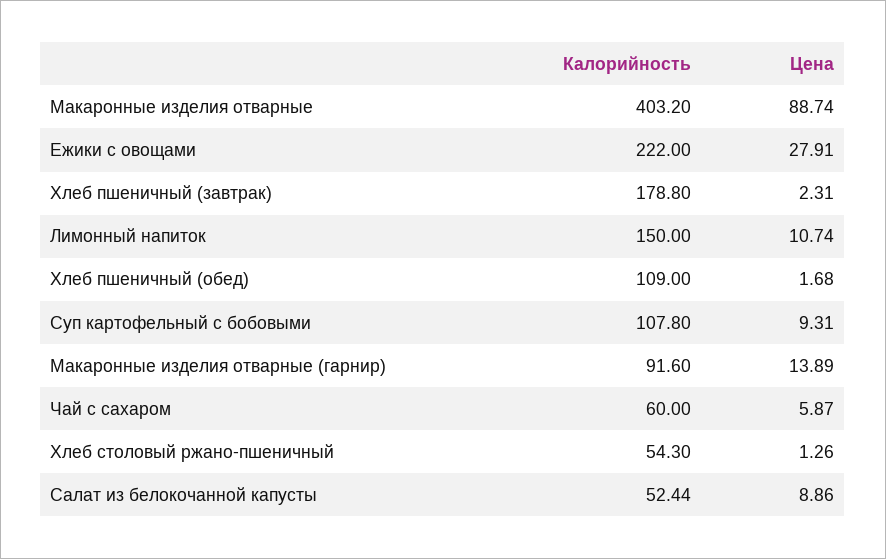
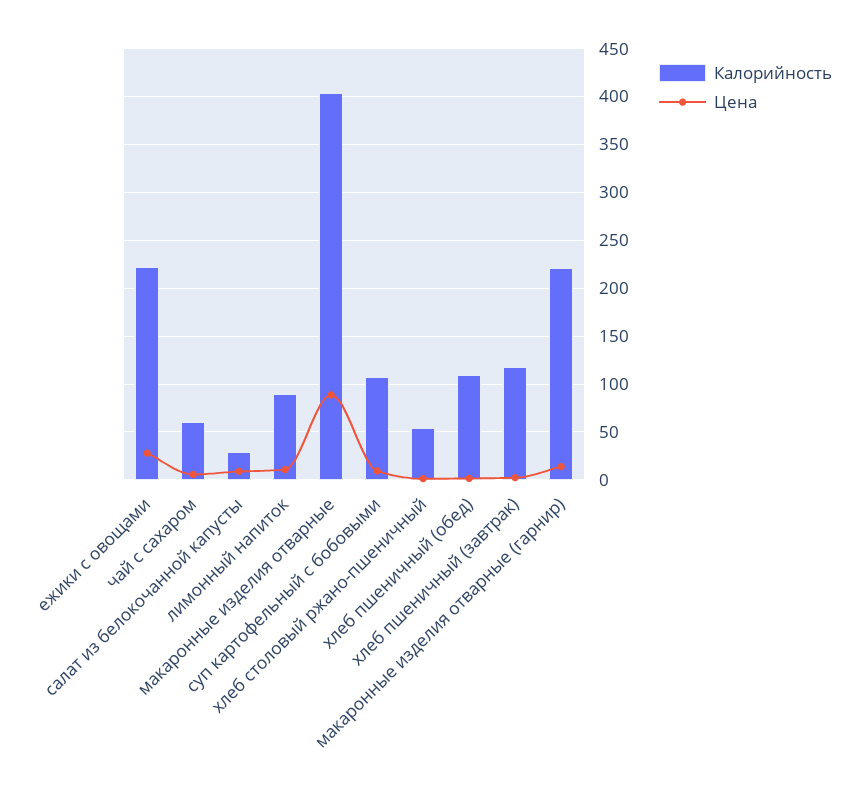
  {
    "Калорийность": {
      "Макаронные изделия отварные": 403.2,
      "Ежики с овощами": 222,
-     "Хлеб пшеничный (завтрак)": 178.8,
+     "Хлеб пшеничный (завтрак)": 120,
-     "Лимонный напиток": 150,
+     "Лимонный напиток": 90,
      "Хлеб пшеничный (обед)": 109,
      "Суп картофельный с бобовыми": 107.8,
-     "Макаронные изделия отварные (гарнир)": 91.6,
+     "Макаронные изделия отварные (гарнир)": 220,
      "Чай с сахаром": 60,
      "Хлеб столовый ржано-пшеничный": 54.3,
-     "Салат из белокочанной капусты": 52.44
+     "Салат из белокочанной капусты": 30
    },
    "Цена": {
      "Макаронные изделия отварные": 88.74,
      "Ежики с овощами": 27.91,
      "Хлеб пшеничный (завтрак)": 2.31,
      "Лимонный напиток": 10.74,
      "Хлеб пшеничный (обед)": 1.68,
      "Суп картофельный с бобовыми": 9.31,
      "Макаронные изделия отварные (гарнир)": 13.89,
      "Чай с сахаром": 5.87,
      "Хлеб столовый ржано-пшеничный": 1.26,
      "Салат из белокочанной капусты": 8.86
    }
  }

